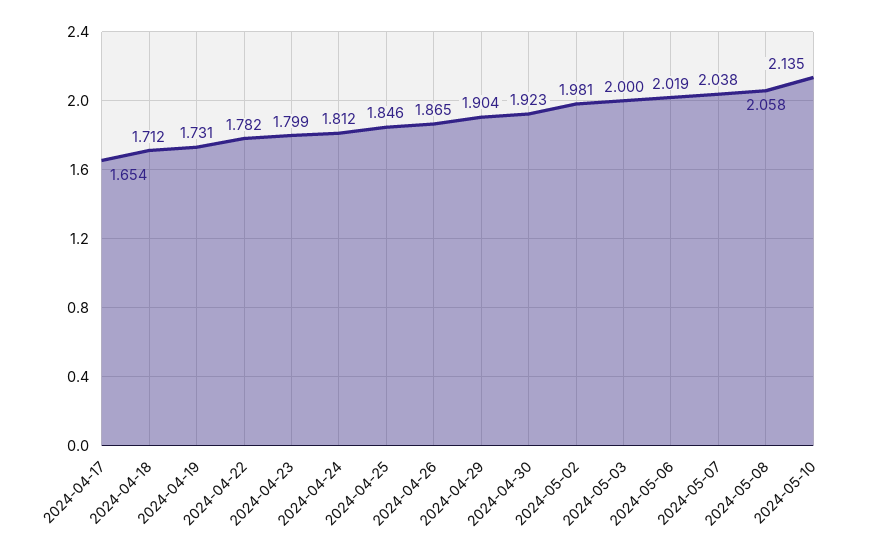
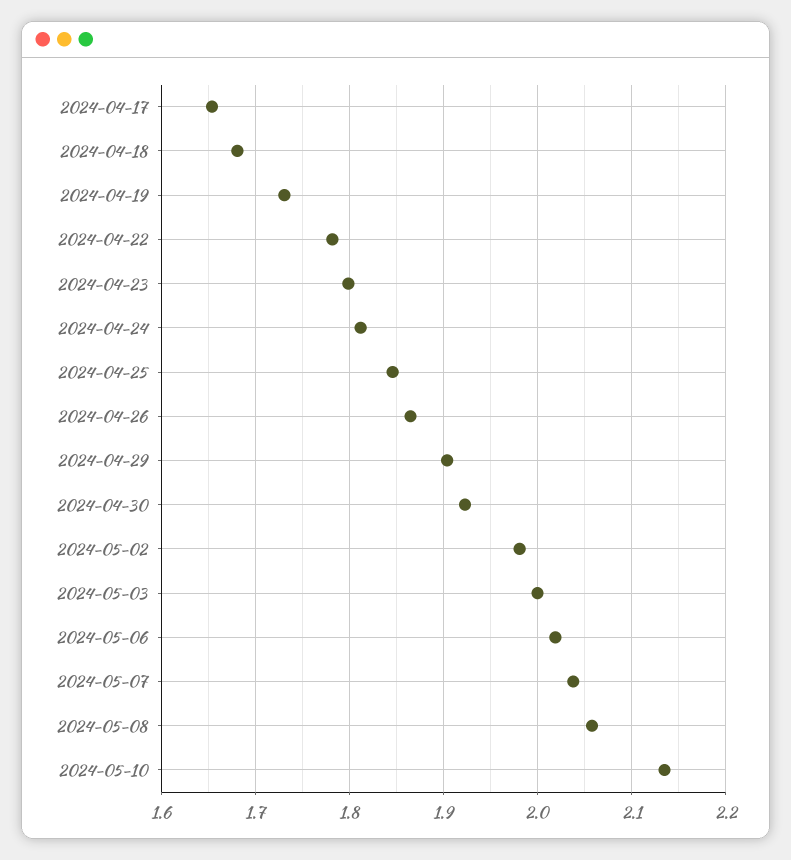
  {
    "2024-04-17": 1.654,
-   "2024-04-18": 1.712,
+   "2024-04-18": 1.68,
    "2024-04-19": 1.731,
    "2024-04-22": 1.782,
    "2024-04-23": 1.799,
    "2024-04-24": 1.812,
    "2024-04-25": 1.846,
    "2024-04-26": 1.865,
    "2024-04-29": 1.904,
    "2024-04-30": 1.923,
    "2024-05-02": 1.981,
    "2024-05-03": 2,
    "2024-05-06": 2.019,
    "2024-05-07": 2.038,
    "2024-05-08": 2.058,
    "2024-05-10": 2.135
  }

